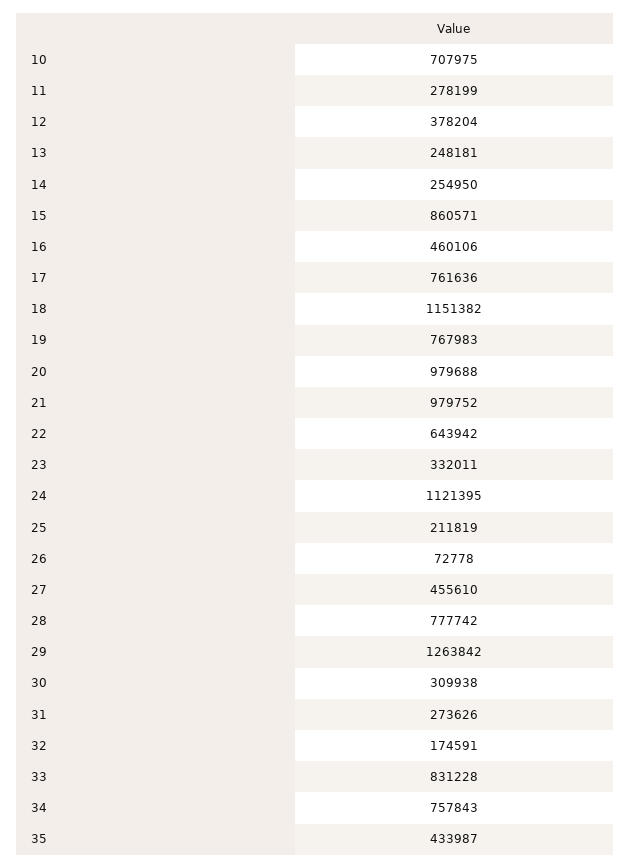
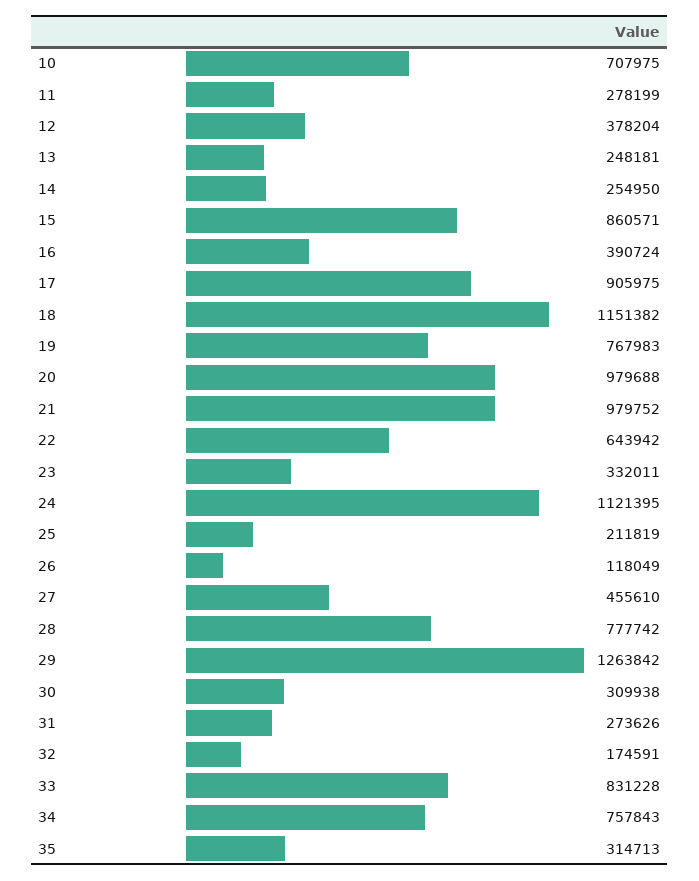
  {
    "10": 707975,
    "11": 278199,
    "12": 378204,
    "13": 248181,
    "14": 254950,
    "15": 860571,
-   "16": 460106,
+   "16": 390724,
-   "17": 761636,
+   "17": 905975,
    "18": 1151382,
    "19": 767983,
    "20": 979688,
    "21": 979752,
    "22": 643942,
    "23": 332011,
    "24": 1121395,
    "25": 211819,
-   "26": 72778,
+   "26": 118049,
    "27": 455610,
    "28": 777742,
    "29": 1263842,
    "30": 309938,
    "31": 273626,
    "32": 174591,
    "33": 831228,
    "34": 757843,
-   "35": 433987
+   "35": 314713
  }

